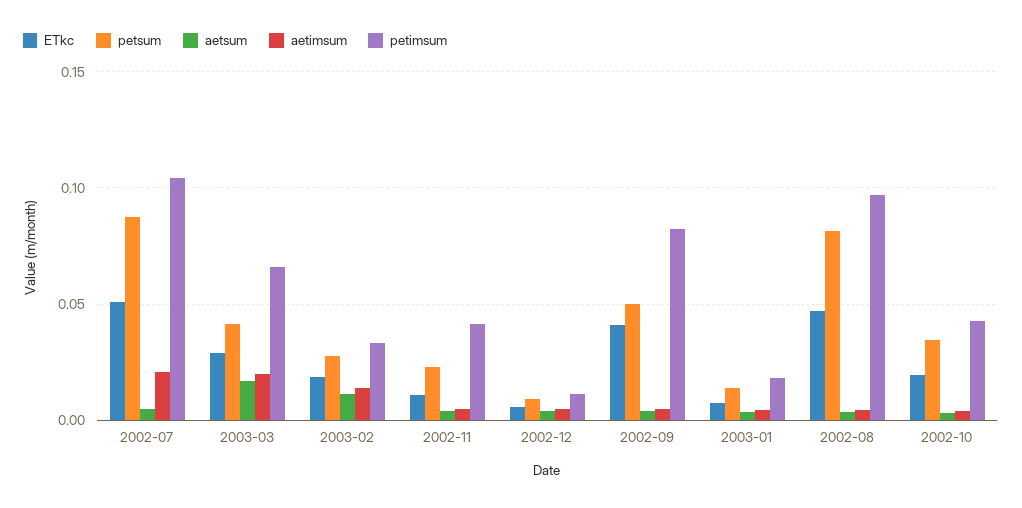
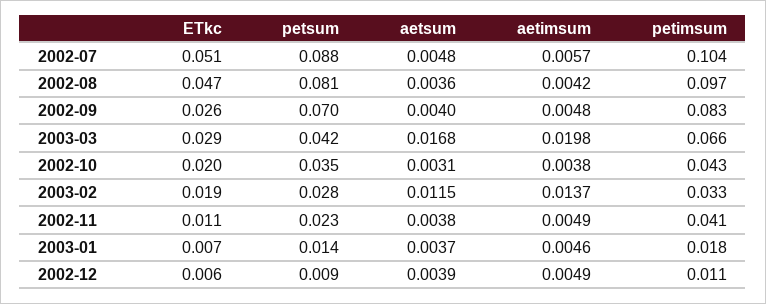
  {
    "ETkc": {
      "2002-07": 0.051,
      "2003-03": 0.029,
      "2003-02": 0.019,
      "2002-11": 0.011,
      "2002-12": 0.006,
-     "2002-09": 0.04,
+     "2002-09": 0.026,
      "2003-01": 0.007,
      "2002-08": 0.047,
      "2002-10": 0.02
    },
    "petsum": {
      "2002-07": 0.088,
      "2003-03": 0.042,
      "2003-02": 0.028,
      "2002-11": 0.023,
      "2002-12": 0.009,
-     "2002-09": 0.05,
+     "2002-09": 0.07,
      "2003-01": 0.014,
      "2002-08": 0.081,
      "2002-10": 0.035
    },
    "aetsum": {
      "2002-07": 0.0048,
      "2003-03": 0.0168,
      "2003-02": 0.0115,
      "2002-11": 0.0038,
      "2002-12": 0.0039,
      "2002-09": 0.004,
      "2003-01": 0.0037,
      "2002-08": 0.0036,
      "2002-10": 0.0031
    },
    "aetimsum": {
-     "2002-07": 0.02,
+     "2002-07": 0.0057,
      "2003-03": 0.0198,
      "2003-02": 0.0137,
      "2002-11": 0.0049,
      "2002-12": 0.0049,
      "2002-09": 0.0048,
      "2003-01": 0.0046,
      "2002-08": 0.0042,
      "2002-10": 0.0038
    },
    "petimsum": {
      "2002-07": 0.104,
      "2003-03": 0.066,
      "2003-02": 0.033,
      "2002-11": 0.041,
      "2002-12": 0.011,
      "2002-09": 0.083,
      "2003-01": 0.018,
      "2002-08": 0.097,
      "2002-10": 0.043
    }
  }

